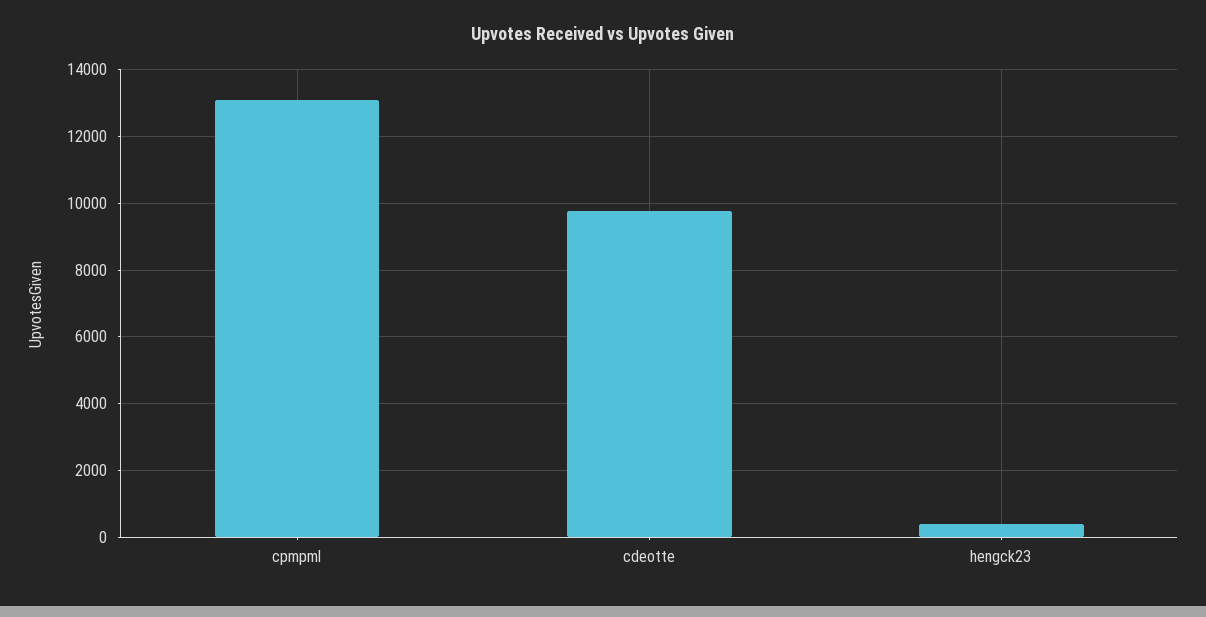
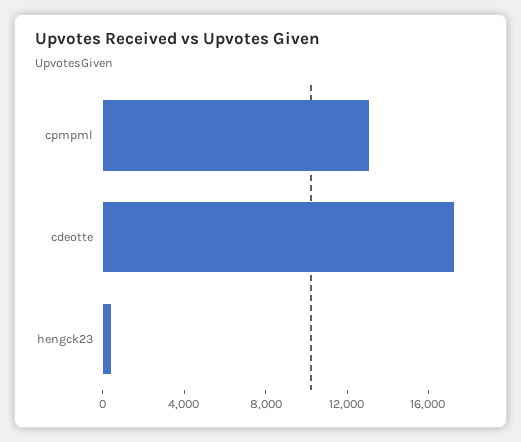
  {
    "cpmpml": 13200,
-   "cdeotte": 9800,
+   "cdeotte": 17000,
    "hengck23": 400
  }

